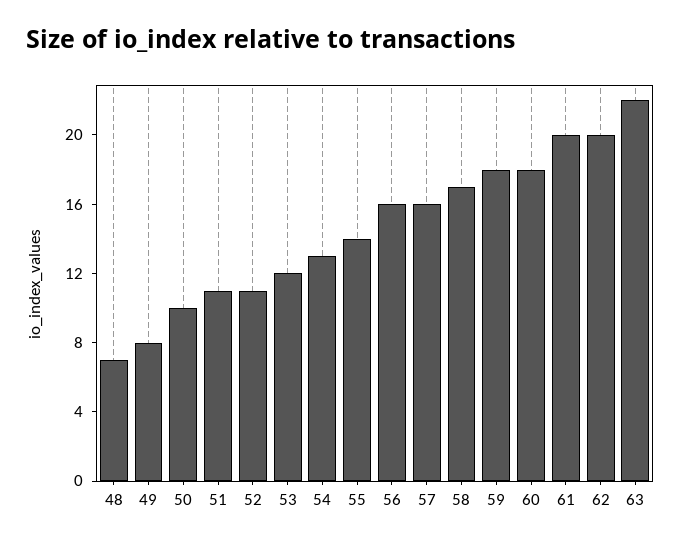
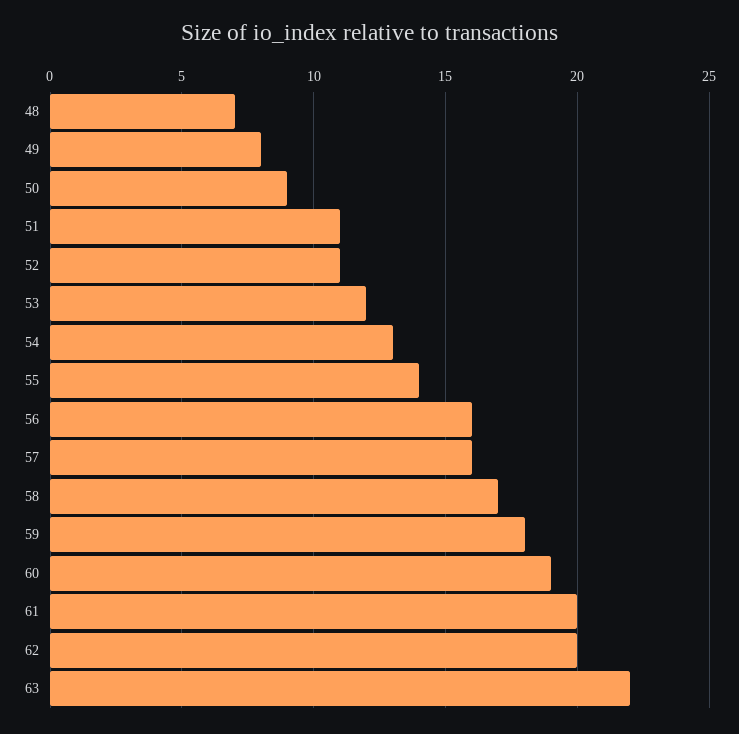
  {
    "48": 7,
    "49": 8,
-   "50": 10,
+   "50": 9,
    "51": 11,
    "52": 11,
    "53": 12,
    "54": 13,
    "55": 14,
    "56": 16,
    "57": 16,
    "58": 17,
    "59": 18,
-   "60": 18,
+   "60": 19,
    "61": 20,
    "62": 20,
    "63": 22
  }

